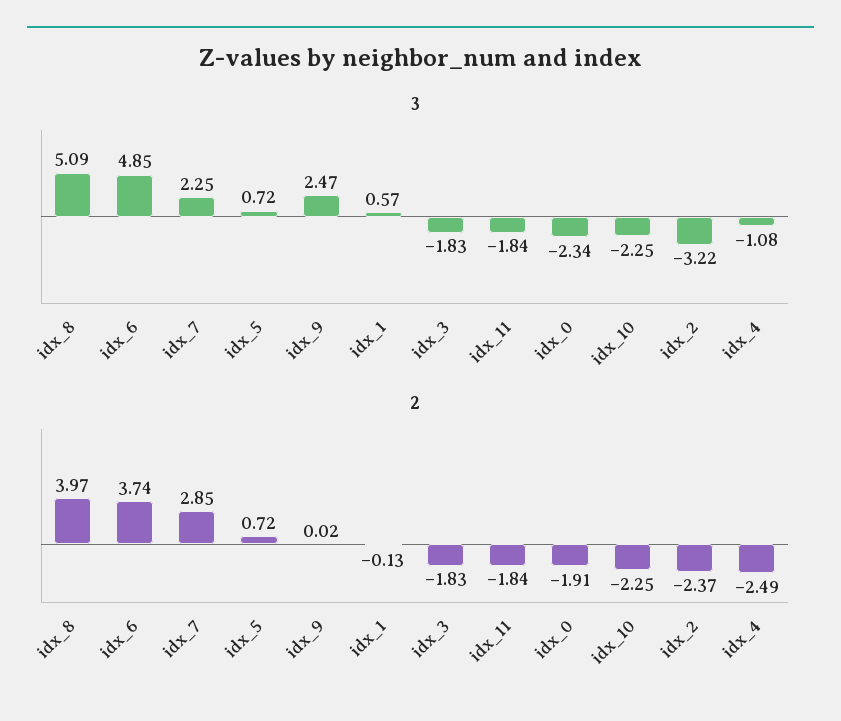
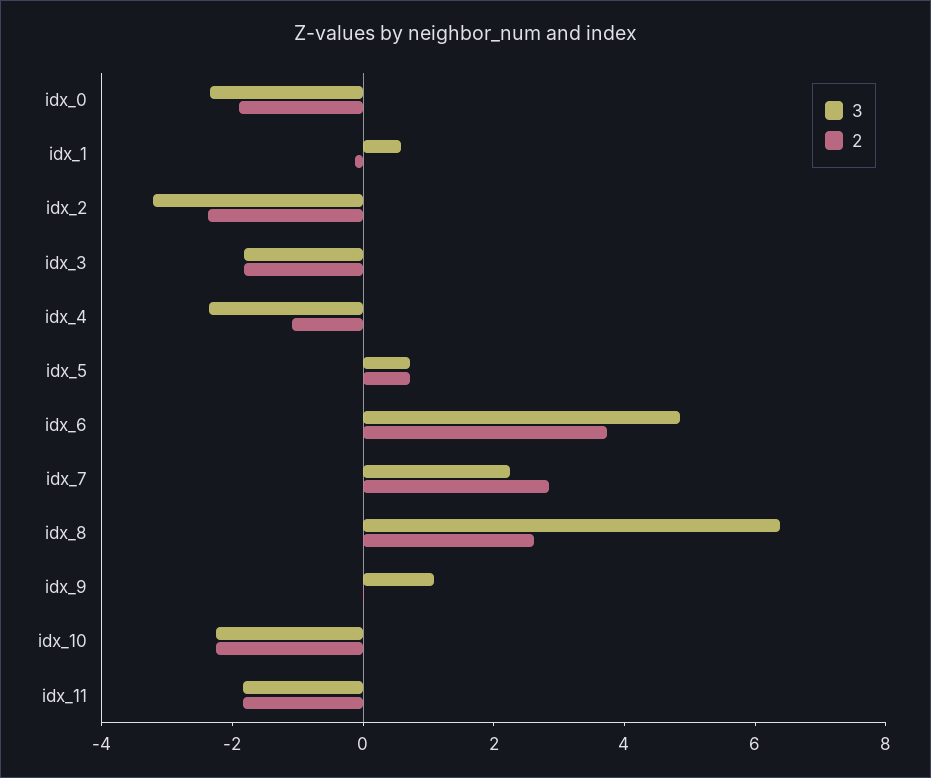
  {
    "3": {
-     "idx_8": 5.09,
+     "idx_8": 6.5,
      "idx_6": 4.85,
      "idx_7": 2.25,
      "idx_5": 0.72,
-     "idx_9": 2.47,
+     "idx_9": 1,
      "idx_1": 0.57,
      "idx_3": -1.83,
      "idx_11": -1.84,
      "idx_0": -2.34,
      "idx_10": -2.25,
      "idx_2": -3.22,
-     "idx_4": -1.08
+     "idx_4": -2.5
    },
    "2": {
-     "idx_8": 3.97,
+     "idx_8": 2.5,
      "idx_6": 3.74,
      "idx_7": 2.85,
      "idx_5": 0.72,
      "idx_9": 0.02,
      "idx_1": -0.13,
      "idx_3": -1.83,
      "idx_11": -1.84,
      "idx_0": -1.91,
      "idx_10": -2.25,
      "idx_2": -2.37,
-     "idx_4": -2.49
+     "idx_4": -1
    }
  }

